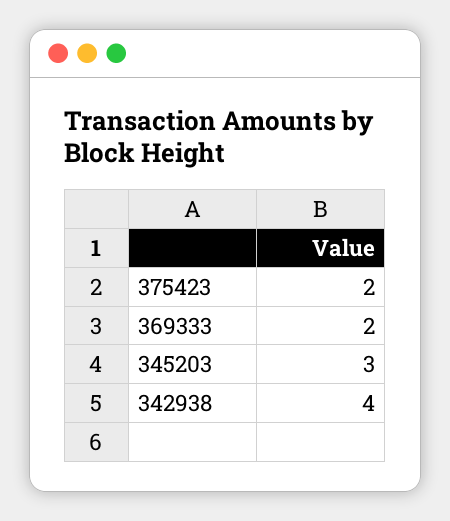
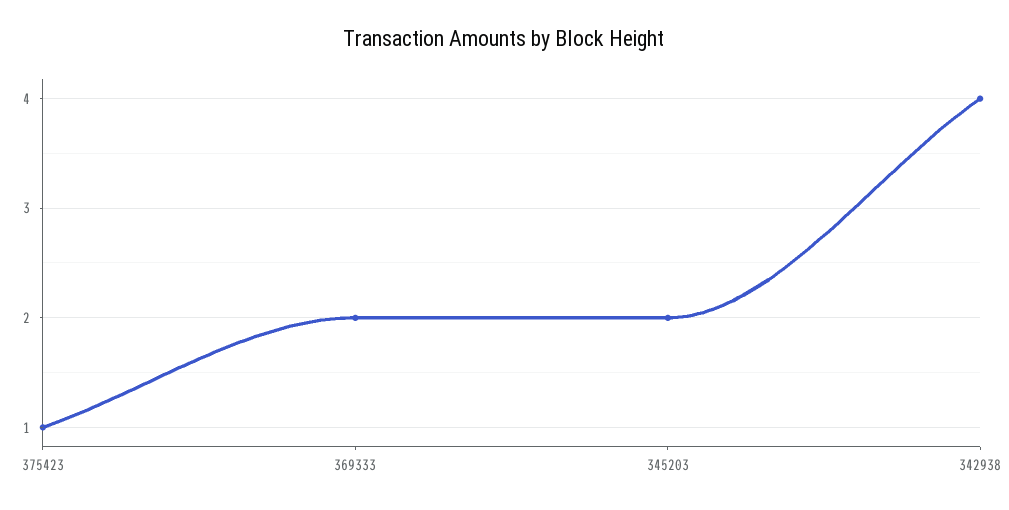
  {
-   "375423": 2,
+   "375423": 1,
    "369333": 2,
-   "345203": 3,
+   "345203": 2,
    "342938": 4
  }

